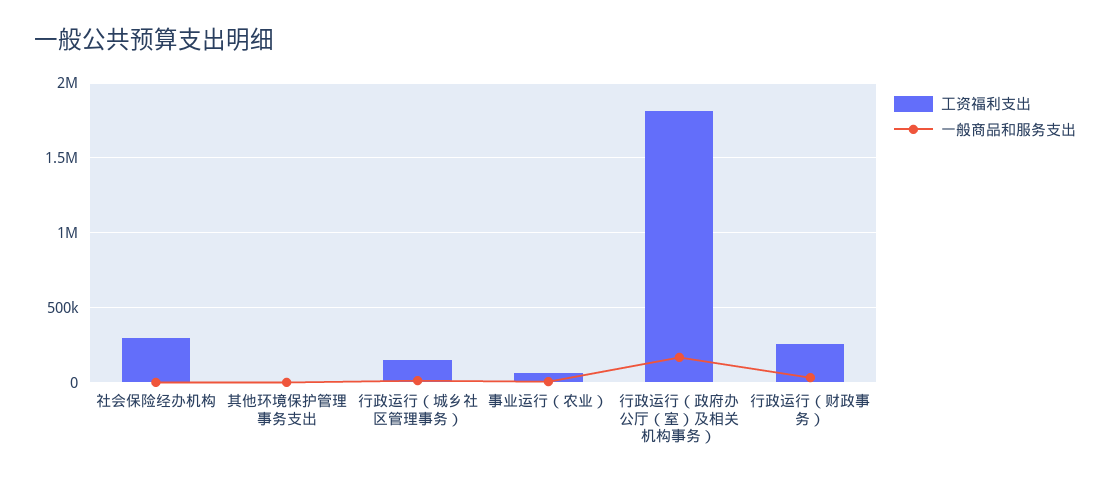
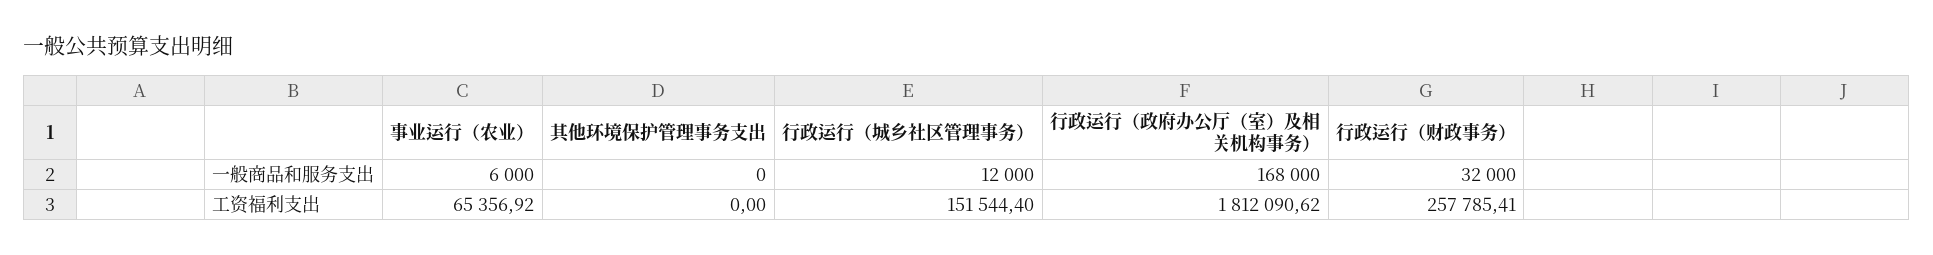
  {
    "工资福利支出": {
-     "社会保险经办机构": 300000,
      "其他环境保护管理事务支出": 0,
      "行政运行（城乡社区管理事务）": 151544.4,
      "事业运行（农业）": 65356.92,
      "行政运行（政府办公厅（室）及相关机构事务）": 1812090.62,
      "行政运行（财政事务）": 257785.41
    },
    "一般商品和服务支出": {
-     "社会保险经办机构": 0,
      "其他环境保护管理事务支出": 0,
      "行政运行（城乡社区管理事务）": 12000,
      "事业运行（农业）": 6000,
      "行政运行（政府办公厅（室）及相关机构事务）": 168000,
      "行政运行（财政事务）": 32000
    }
  }

